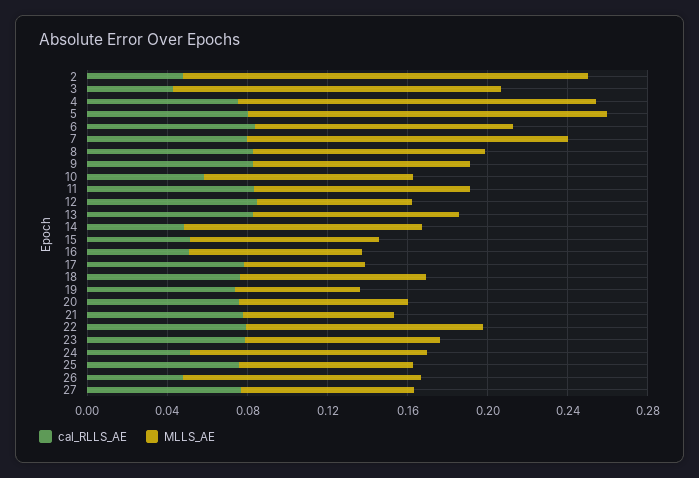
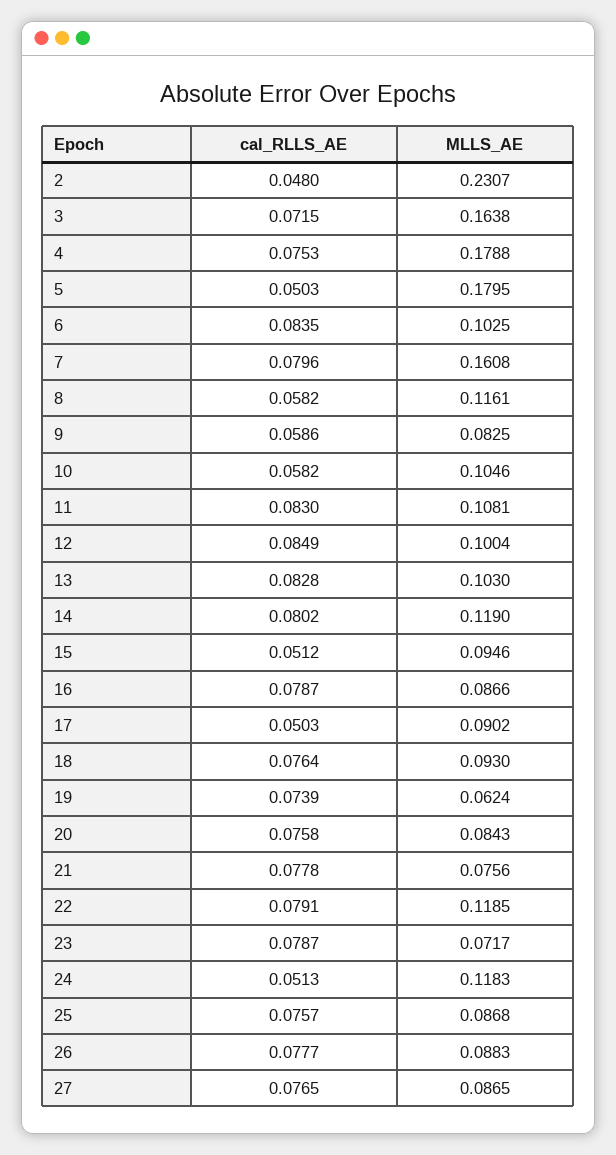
  {
    "cal_RLLS_AE": {
      "2": 0.048,
-     "3": 0.04,
+     "3": 0.0715,
      "4": 0.0753,
-     "5": 0.08,
+     "5": 0.0503,
      "6": 0.0835,
      "7": 0.0796,
-     "8": 0.08,
+     "8": 0.0582,
-     "9": 0.08,
+     "9": 0.0586,
      "10": 0.0582,
      "11": 0.083,
      "12": 0.0849,
      "13": 0.0828,
-     "14": 0.05,
+     "14": 0.0802,
      "15": 0.0512,
-     "16": 0.05,
+     "16": 0.0787,
-     "17": 0.08,
+     "17": 0.0503,
      "18": 0.0764,
      "19": 0.0739,
      "20": 0.0758,
      "21": 0.0778,
      "22": 0.0791,
      "23": 0.0787,
      "24": 0.0513,
      "25": 0.0757,
-     "26": 0.05,
+     "26": 0.0777,
      "27": 0.0765
    },
    "MLLS_AE": {
-     "2": 0.2,
+     "2": 0.2307,
      "3": 0.1638,
      "4": 0.1788,
      "5": 0.1795,
-     "6": 0.13,
+     "6": 0.1025,
      "7": 0.1608,
      "8": 0.1161,
-     "9": 0.11,
+     "9": 0.0825,
      "10": 0.1046,
      "11": 0.1081,
-     "12": 0.08,
+     "12": 0.1004,
      "13": 0.103,
      "14": 0.119,
      "15": 0.0946,
      "16": 0.0866,
-     "17": 0.06,
+     "17": 0.0902,
      "18": 0.093,
      "19": 0.0624,
      "20": 0.0843,
      "21": 0.0756,
      "22": 0.1185,
-     "23": 0.1,
+     "23": 0.0717,
      "24": 0.1183,
      "25": 0.0868,
-     "26": 0.12,
+     "26": 0.0883,
      "27": 0.0865
    }
  }

